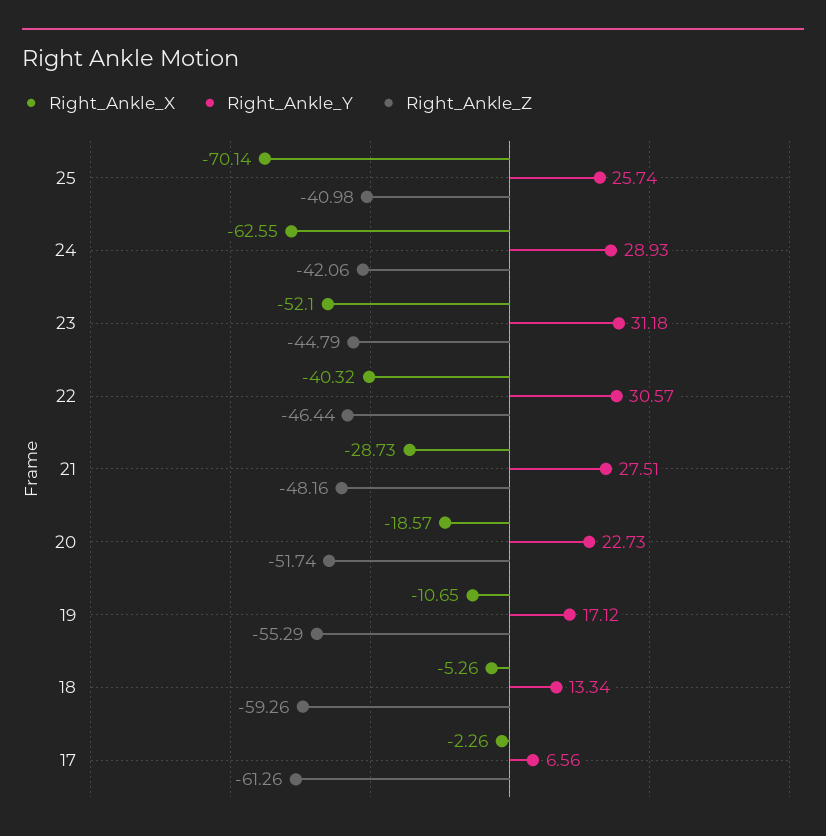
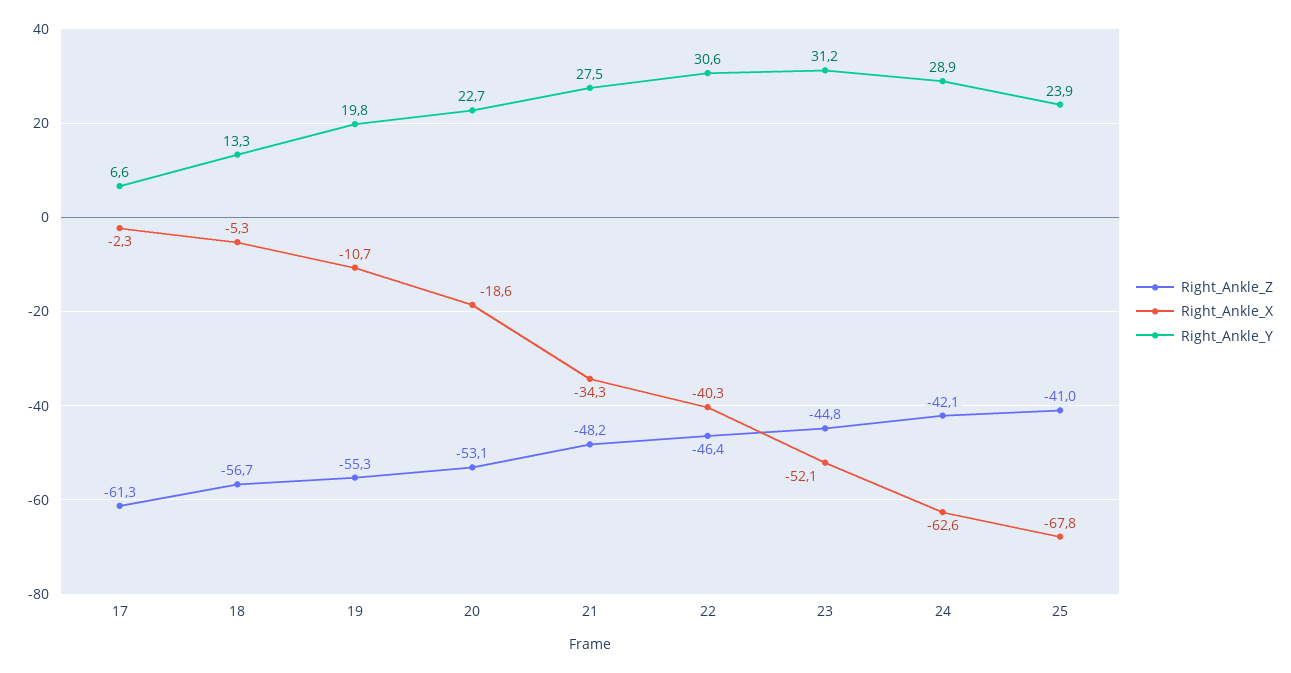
  {
    "Right_Ankle_X": {
-     "25": -70.14,
+     "25": -67.8,
      "24": -62.55,
      "23": -52.1,
      "22": -40.32,
-     "21": -28.73,
+     "21": -34.3,
      "20": -18.57,
      "19": -10.65,
      "18": -5.26,
      "17": -2.26
    },
    "Right_Ankle_Y": {
-     "25": 25.74,
+     "25": 23.9,
      "24": 28.93,
      "23": 31.18,
      "22": 30.57,
      "21": 27.51,
      "20": 22.73,
-     "19": 17.12,
+     "19": 19.8,
      "18": 13.34,
      "17": 6.56
    },
    "Right_Ankle_Z": {
      "25": -40.98,
      "24": -42.06,
      "23": -44.79,
      "22": -46.44,
      "21": -48.16,
-     "20": -51.74,
+     "20": -53.1,
      "19": -55.29,
-     "18": -59.26,
+     "18": -56.7,
      "17": -61.26
    }
  }

